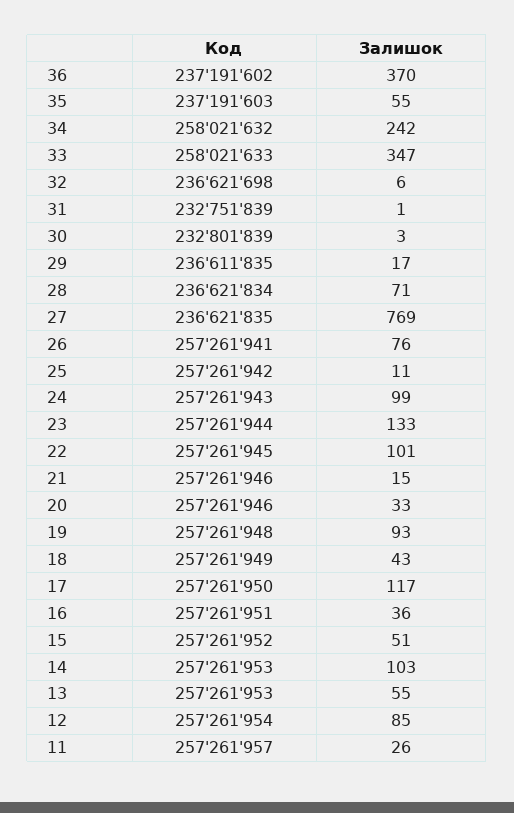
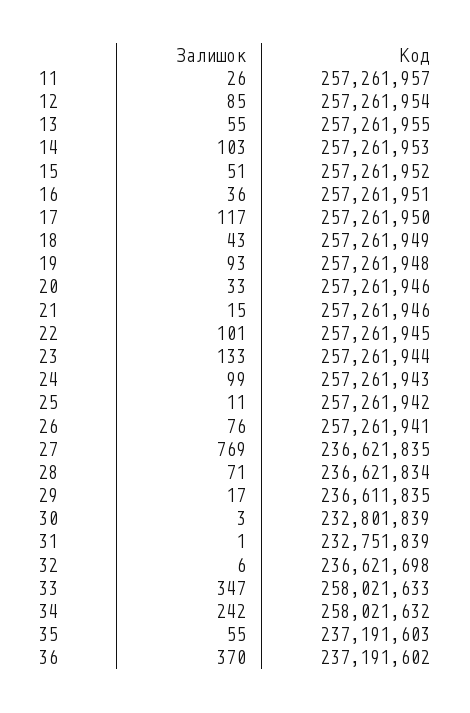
  {
    "Код": {
      "36": 237191602,
      "35": 237191603,
      "34": 258021632,
      "33": 258021633,
      "32": 236621698,
      "31": 232751839,
      "30": 232801839,
      "29": 236611835,
      "28": 236621834,
      "27": 236621835,
      "26": 257261941,
      "25": 257261942,
      "24": 257261943,
      "23": 257261944,
      "22": 257261945,
      "21": 257261946,
      "20": 257261946,
      "19": 257261948,
      "18": 257261949,
      "17": 257261950,
      "16": 257261951,
      "15": 257261952,
      "14": 257261953,
-     "13": 257261953,
+     "13": 257261955,
      "12": 257261954,
      "11": 257261957
    },
    "Залишок": {
      "36": 370,
      "35": 55,
      "34": 242,
      "33": 347,
      "32": 6,
      "31": 1,
      "30": 3,
      "29": 17,
      "28": 71,
      "27": 769,
      "26": 76,
      "25": 11,
      "24": 99,
      "23": 133,
      "22": 101,
      "21": 15,
      "20": 33,
      "19": 93,
      "18": 43,
      "17": 117,
      "16": 36,
      "15": 51,
      "14": 103,
      "13": 55,
      "12": 85,
      "11": 26
    }
  }

